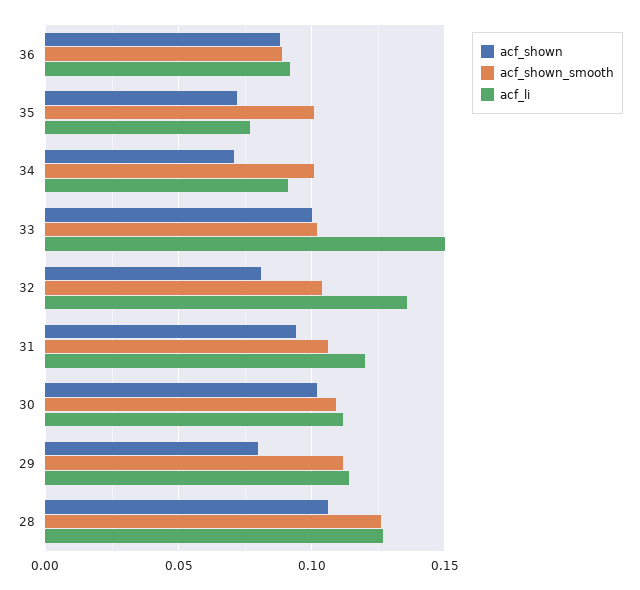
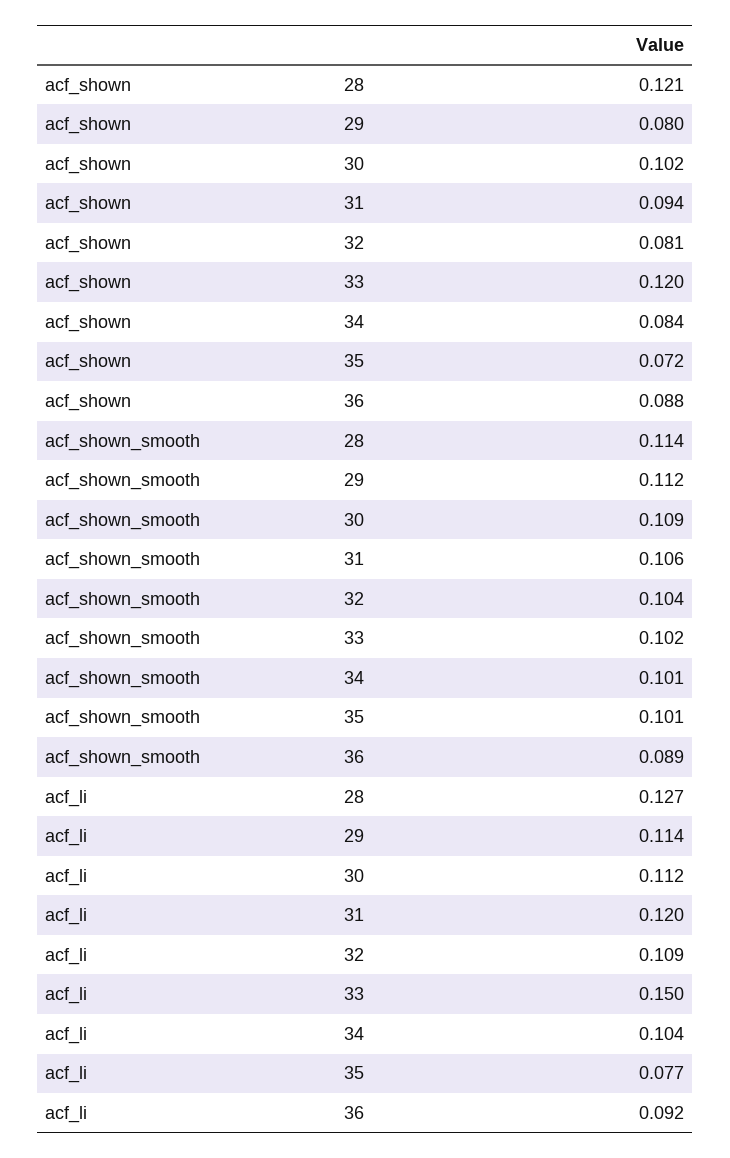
  {
    "acf_shown": {
      "36": 0.088,
      "35": 0.072,
-     "34": 0.07,
+     "34": 0.084,
-     "33": 0.1,
+     "33": 0.12,
      "32": 0.081,
      "31": 0.094,
      "30": 0.102,
      "29": 0.08,
-     "28": 0.105
+     "28": 0.121
    },
    "acf_shown_smooth": {
      "36": 0.089,
      "35": 0.101,
      "34": 0.101,
      "33": 0.102,
      "32": 0.104,
      "31": 0.106,
      "30": 0.109,
      "29": 0.112,
-     "28": 0.125
+     "28": 0.114
    },
    "acf_li": {
      "36": 0.092,
      "35": 0.077,
-     "34": 0.09,
+     "34": 0.104,
      "33": 0.15,
-     "32": 0.135,
+     "32": 0.109,
      "31": 0.12,
      "30": 0.112,
      "29": 0.114,
      "28": 0.127
    }
  }

